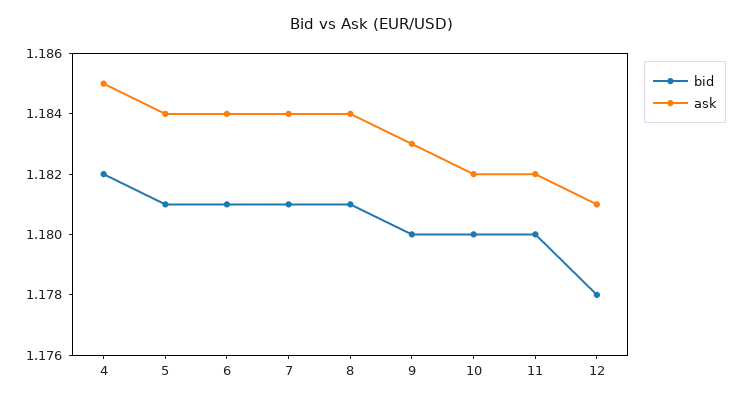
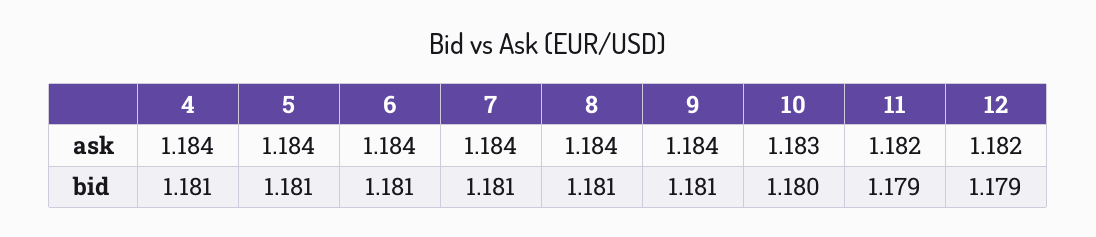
  {
    "bid": {
-     "4": 1.182,
+     "4": 1.181,
      "5": 1.181,
      "6": 1.181,
      "7": 1.181,
      "8": 1.181,
-     "9": 1.18,
+     "9": 1.181,
      "10": 1.18,
-     "11": 1.18,
+     "11": 1.179,
-     "12": 1.178
+     "12": 1.179
    },
    "ask": {
-     "4": 1.185,
+     "4": 1.184,
      "5": 1.184,
      "6": 1.184,
      "7": 1.184,
      "8": 1.184,
-     "9": 1.183,
+     "9": 1.184,
-     "10": 1.182,
+     "10": 1.183,
      "11": 1.182,
-     "12": 1.181
+     "12": 1.182
    }
  }

